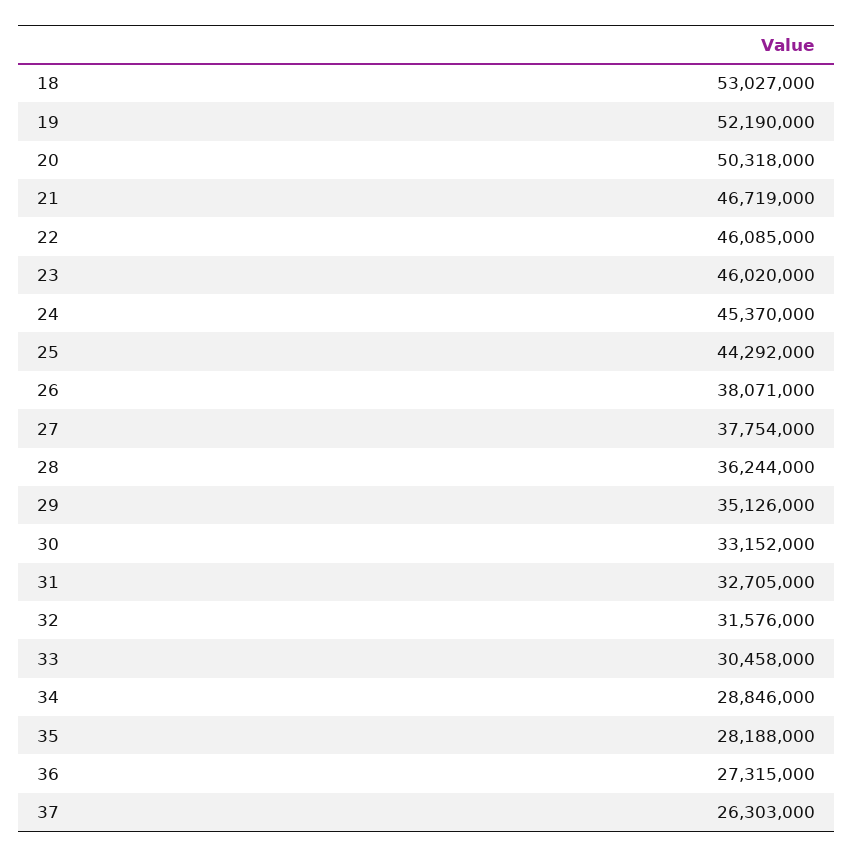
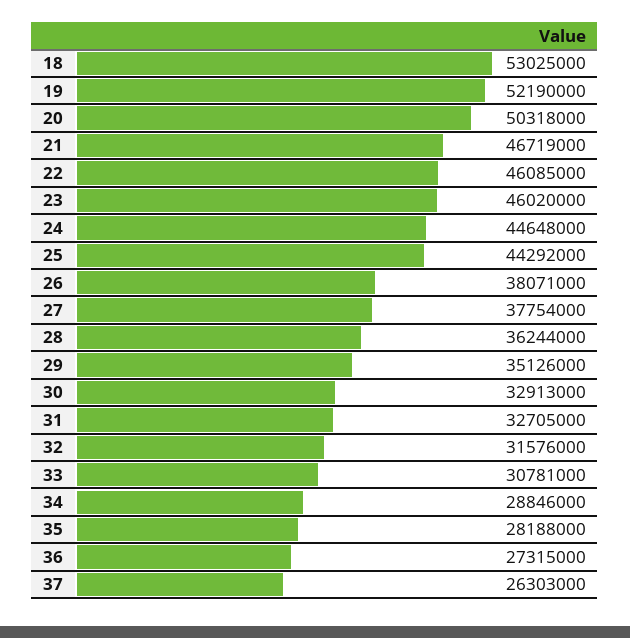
  {
-   "18": 53027000,
+   "18": 53025000,
    "19": 52190000,
    "20": 50318000,
    "21": 46719000,
    "22": 46085000,
    "23": 46020000,
-   "24": 45370000,
+   "24": 44648000,
    "25": 44292000,
    "26": 38071000,
    "27": 37754000,
    "28": 36244000,
    "29": 35126000,
-   "30": 33152000,
+   "30": 32913000,
    "31": 32705000,
    "32": 31576000,
-   "33": 30458000,
+   "33": 30781000,
    "34": 28846000,
    "35": 28188000,
    "36": 27315000,
    "37": 26303000
  }

